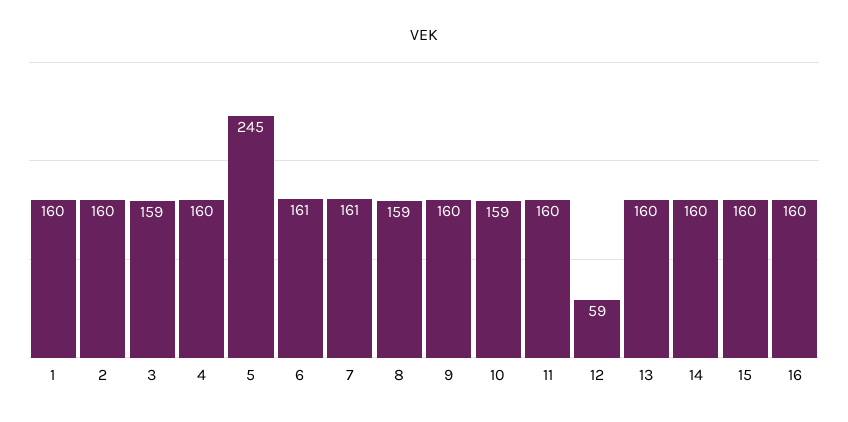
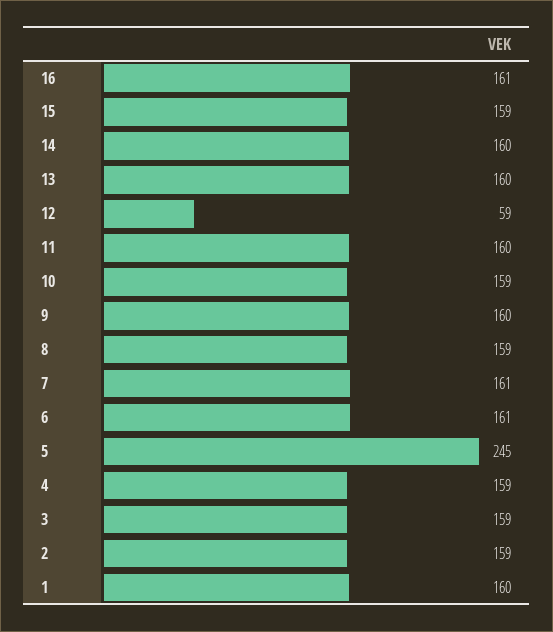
  {
    "1": 160,
-   "2": 160,
+   "2": 159,
    "3": 159,
-   "4": 160,
+   "4": 159,
    "5": 245,
    "6": 161,
    "7": 161,
    "8": 159,
    "9": 160,
    "10": 159,
    "11": 160,
    "12": 59,
    "13": 160,
    "14": 160,
-   "15": 160,
+   "15": 159,
-   "16": 160
+   "16": 161
  }

